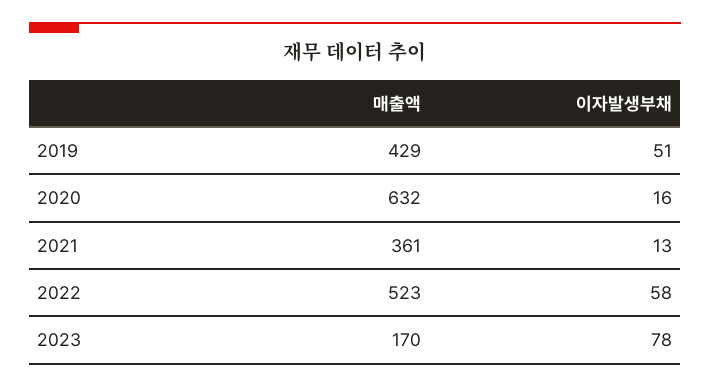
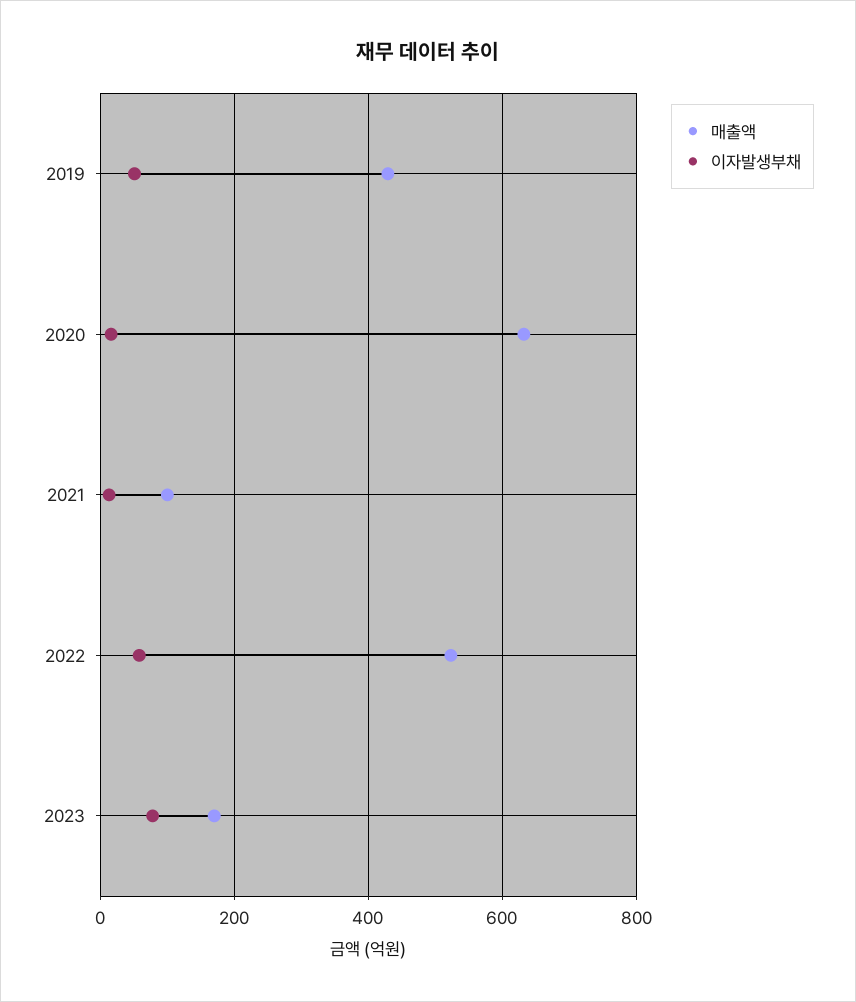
  {
    "매출액": {
      "2019": 429,
      "2020": 632,
-     "2021": 361,
+     "2021": 100,
      "2022": 523,
      "2023": 170
    },
    "이자발생부채": {
      "2019": 51,
      "2020": 16,
      "2021": 13,
      "2022": 58,
      "2023": 78
    }
  }

